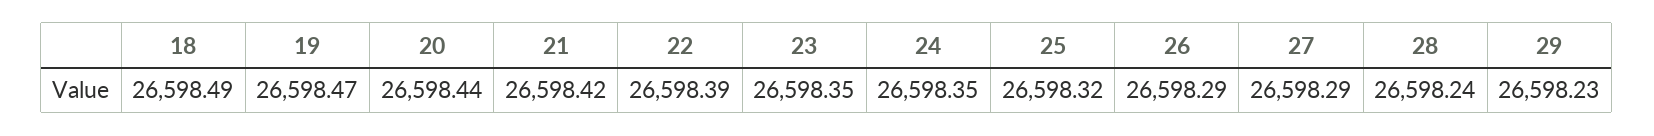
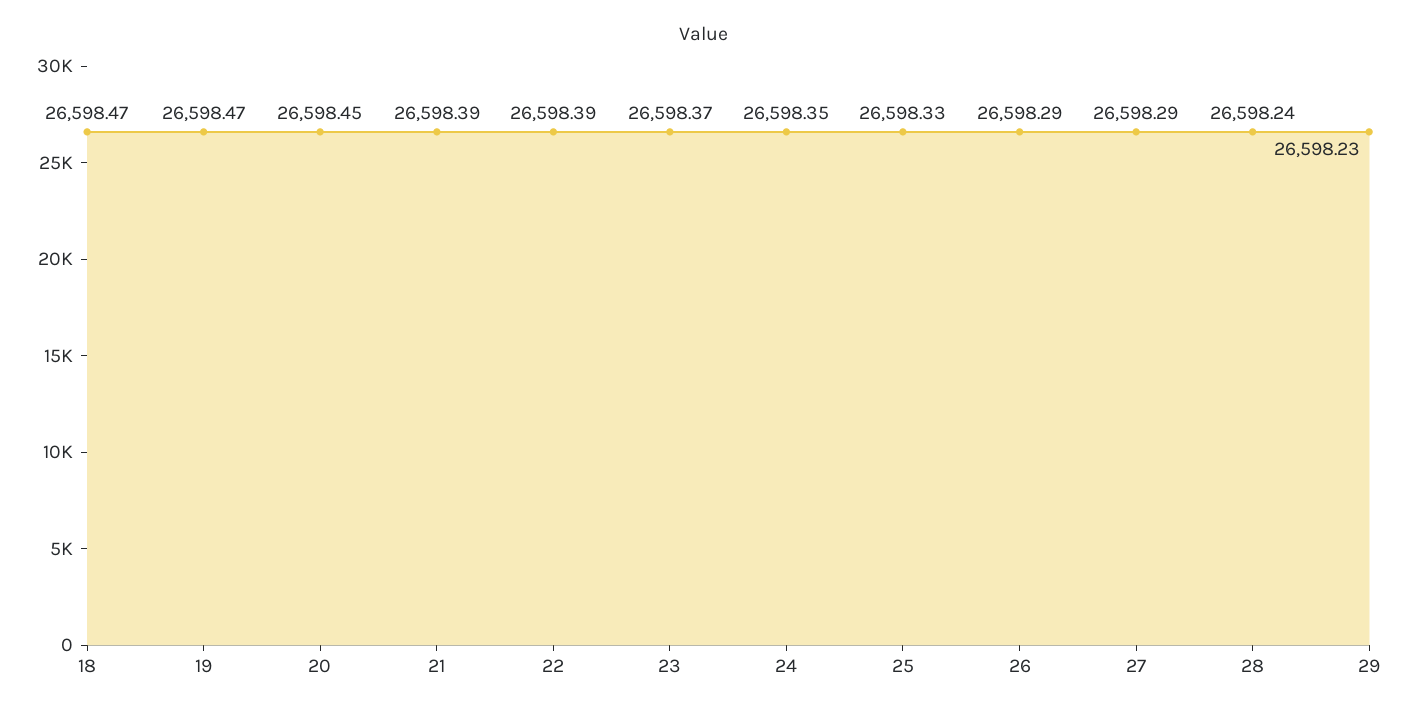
  {
-   "18": 26598.49,
+   "18": 26598.47,
    "19": 26598.47,
-   "20": 26598.44,
+   "20": 26598.45,
-   "21": 26598.42,
+   "21": 26598.39,
    "22": 26598.39,
-   "23": 26598.35,
+   "23": 26598.37,
    "24": 26598.35,
-   "25": 26598.32,
+   "25": 26598.33,
    "26": 26598.29,
    "27": 26598.29,
    "28": 26598.24,
    "29": 26598.23
  }

